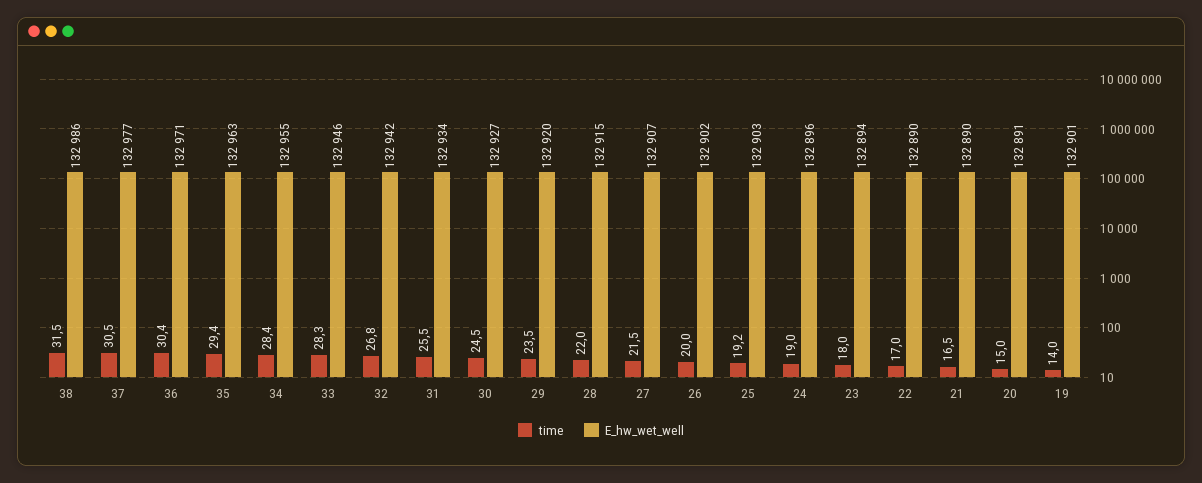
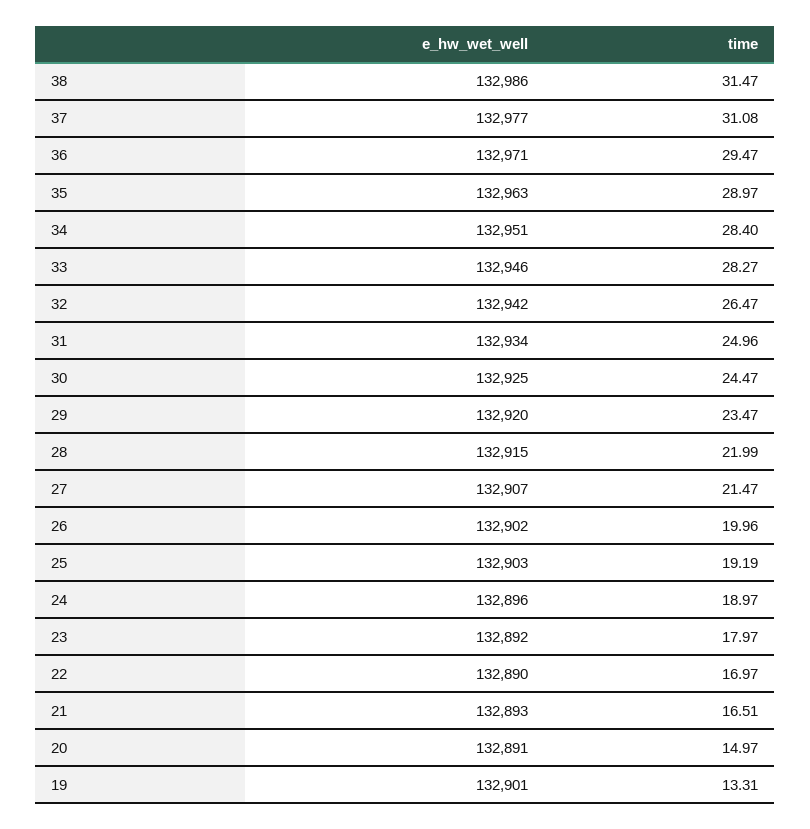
  {
    "time": {
      "38": 31.47,
-     "37": 30.5,
+     "37": 31.08,
-     "36": 30.4,
+     "36": 29.47,
-     "35": 29.4,
+     "35": 28.97,
      "34": 28.4,
      "33": 28.27,
-     "32": 26.8,
+     "32": 26.47,
-     "31": 25.5,
+     "31": 24.96,
      "30": 24.47,
      "29": 23.47,
      "28": 21.99,
      "27": 21.47,
      "26": 19.96,
      "25": 19.19,
      "24": 18.97,
      "23": 17.97,
      "22": 16.97,
      "21": 16.51,
      "20": 14.97,
-     "19": 14
+     "19": 13.31
    },
    "E_hw_wet_well": {
      "38": 132986,
      "37": 132977,
      "36": 132971,
      "35": 132963,
-     "34": 132955,
+     "34": 132951,
      "33": 132946,
      "32": 132942,
      "31": 132934,
-     "30": 132927,
+     "30": 132925,
      "29": 132920,
      "28": 132915,
      "27": 132907,
      "26": 132902,
      "25": 132903,
      "24": 132896,
-     "23": 132894,
+     "23": 132892,
      "22": 132890,
-     "21": 132890,
+     "21": 132893,
      "20": 132891,
      "19": 132901
    }
  }

